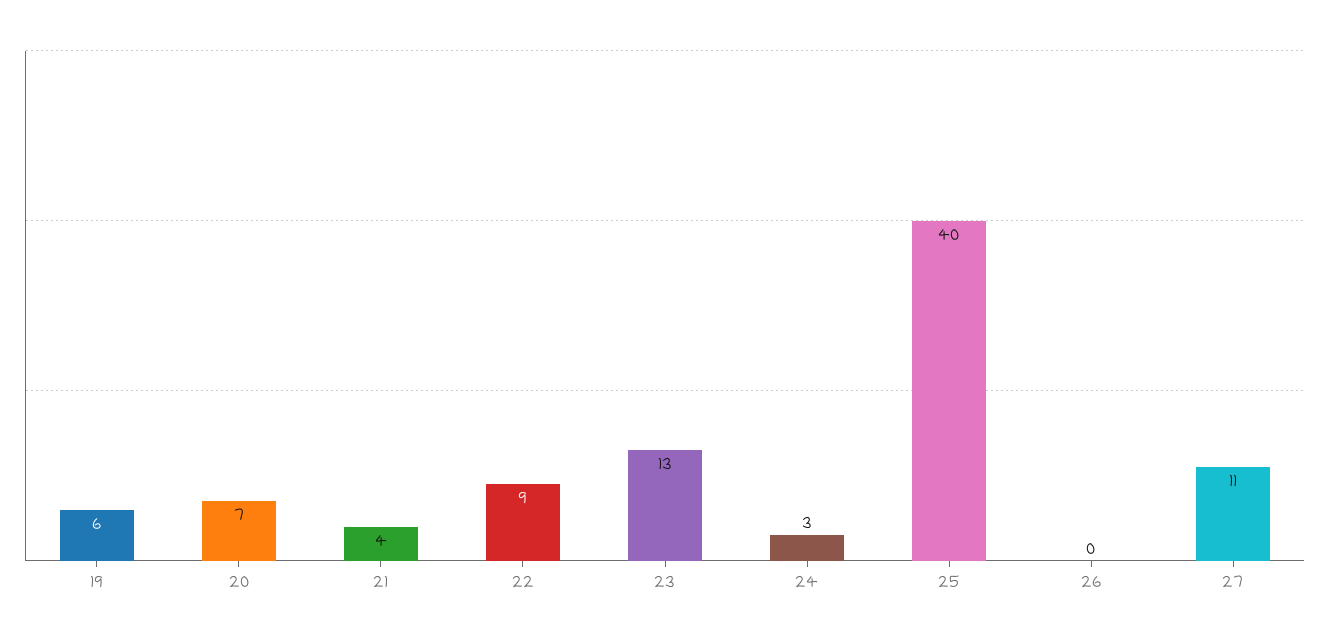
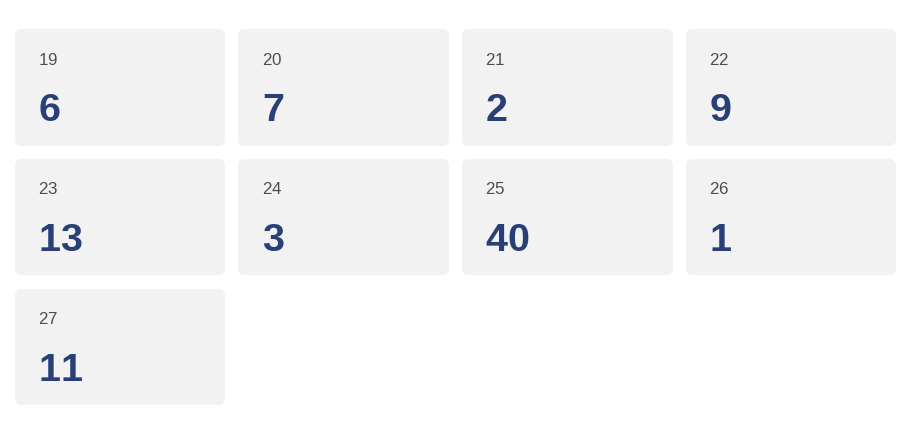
  {
    "19": 6,
    "20": 7,
-   "21": 4,
+   "21": 2,
    "22": 9,
    "23": 13,
    "24": 3,
    "25": 40,
-   "26": 0,
+   "26": 1,
    "27": 11
  }

